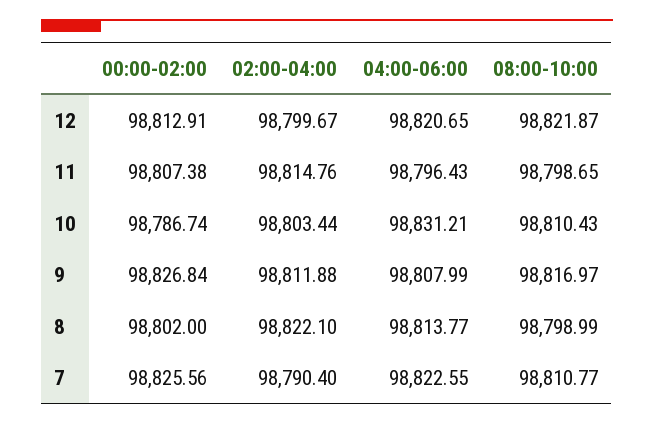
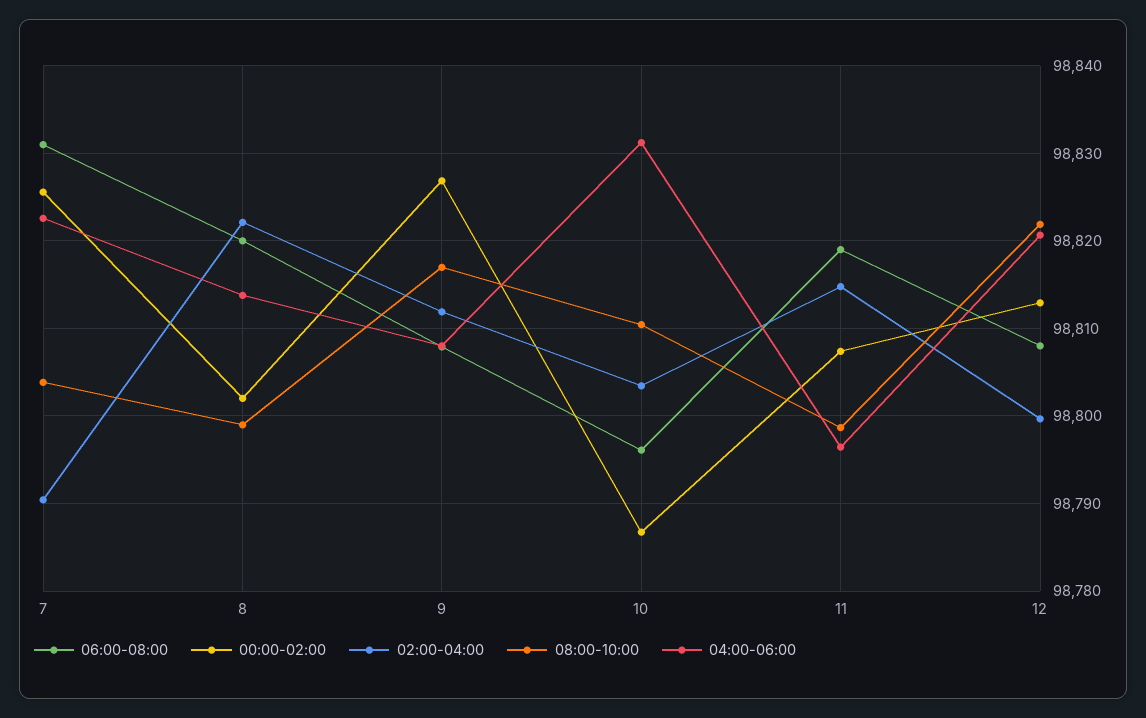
  {
    "00:00-02:00": {
      "12": 98812.91,
      "11": 98807.38,
      "10": 98786.74,
      "9": 98826.84,
      "8": 98802,
      "7": 98825.56
    },
    "02:00-04:00": {
      "12": 98799.67,
      "11": 98814.76,
      "10": 98803.44,
      "9": 98811.88,
      "8": 98822.1,
      "7": 98790.4
    },
    "04:00-06:00": {
      "12": 98820.65,
      "11": 98796.43,
      "10": 98831.21,
      "9": 98807.99,
      "8": 98813.77,
      "7": 98822.55
    },
    "08:00-10:00": {
      "12": 98821.87,
      "11": 98798.65,
      "10": 98810.43,
      "9": 98816.97,
      "8": 98798.99,
-     "7": 98810.77
+     "7": 98804
-   }
+   },
+   "06:00-08:00": {
+     "7": 98831,
+     "8": 98820,
+     "9": 98808,
+     "10": 98796,
+     "11": 98819,
+     "12": 98808
+   }
  }

